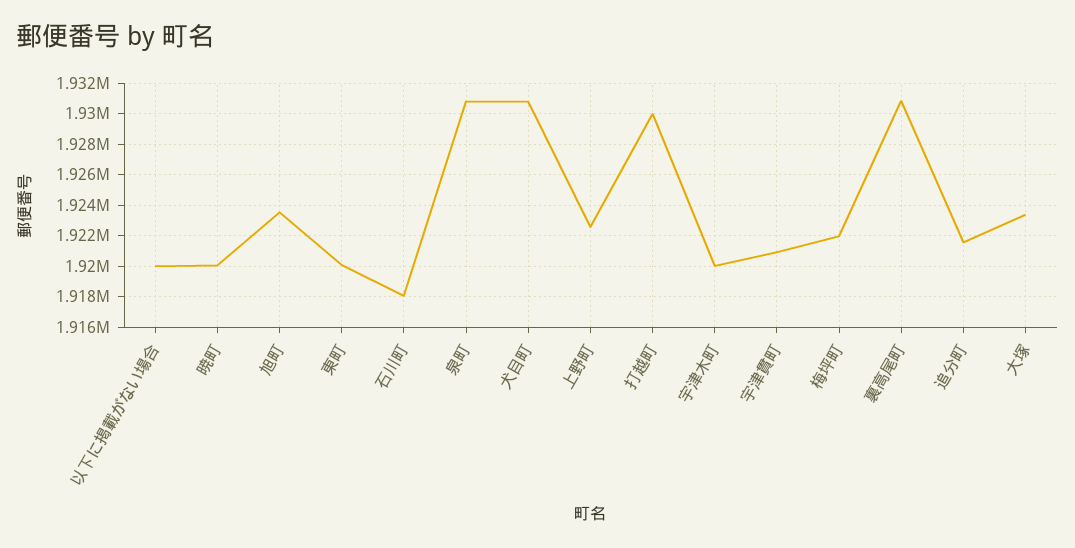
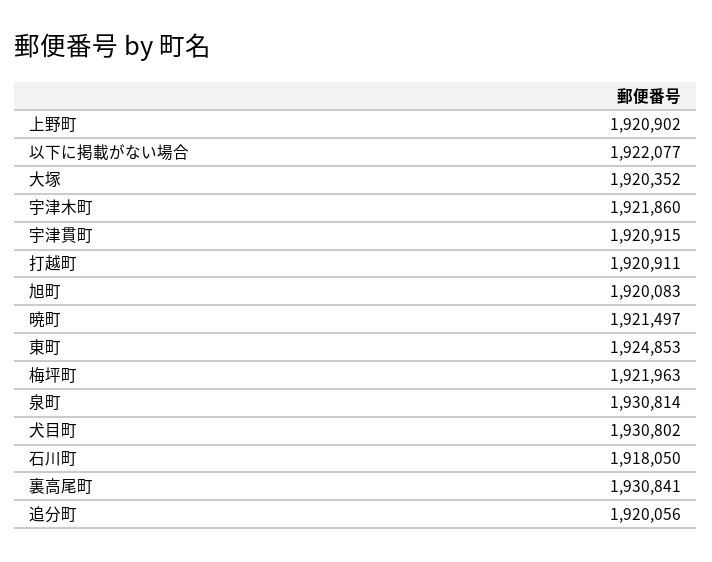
  {
-   "以下に掲載がない場合": 1920000,
+   "以下に掲載がない場合": 1922077,
-   "暁町": 1920000,
+   "暁町": 1921497,
-   "旭町": 1923500,
+   "旭町": 1920083,
-   "東町": 1920000,
+   "東町": 1924853,
    "石川町": 1918050,
    "泉町": 1930814,
    "犬目町": 1930802,
-   "上野町": 1922500,
+   "上野町": 1920902,
-   "打越町": 1930000,
+   "打越町": 1920911,
-   "宇津木町": 1920000,
+   "宇津木町": 1921860,
    "宇津貫町": 1920915,
    "梅坪町": 1921963,
    "裏高尾町": 1930841,
-   "追分町": 1921500,
+   "追分町": 1920056,
-   "大塚": 1923500
+   "大塚": 1920352
  }

